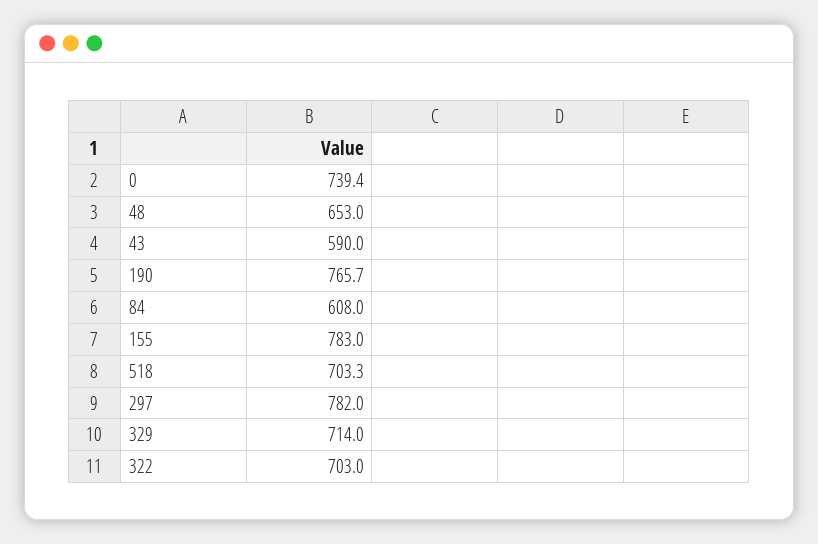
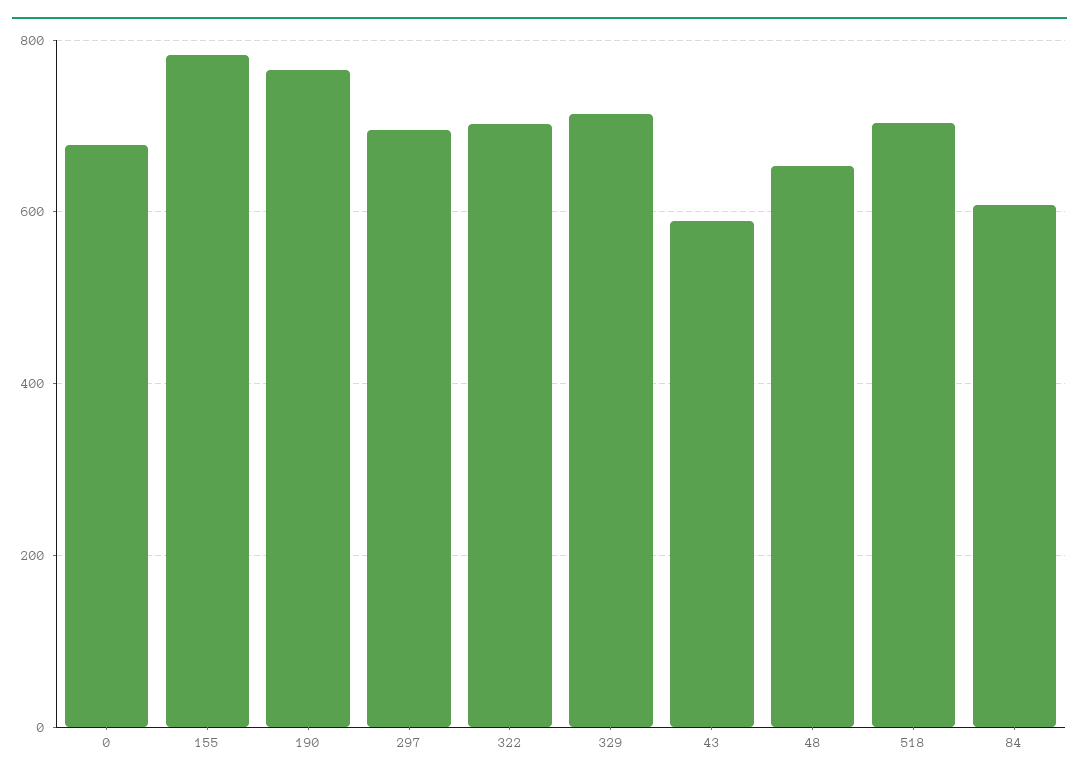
  {
-   "0": 739.4,
+   "0": 680,
    "48": 653,
    "43": 590,
    "190": 765.7,
    "84": 608,
    "155": 783,
    "518": 703.3,
-   "297": 782,
+   "297": 700,
    "329": 714,
    "322": 703
  }

